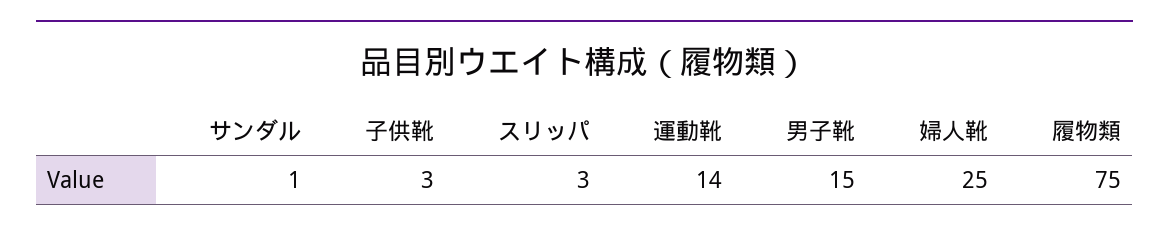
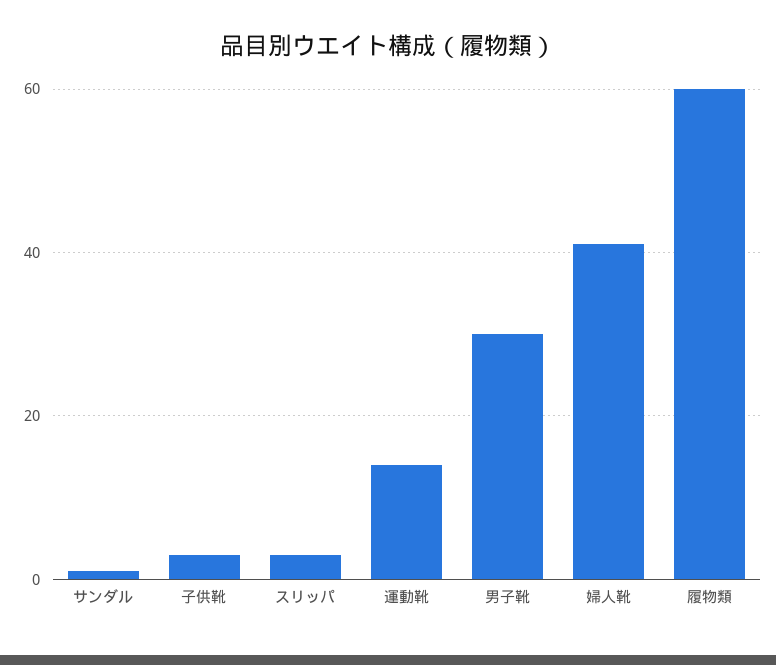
  {
    "サンダル": 1,
    "子供靴": 3,
    "スリッパ": 3,
    "運動靴": 14,
-   "男子靴": 15,
+   "男子靴": 30,
-   "婦人靴": 25,
+   "婦人靴": 40,
-   "履物類": 75
+   "履物類": 60
  }

